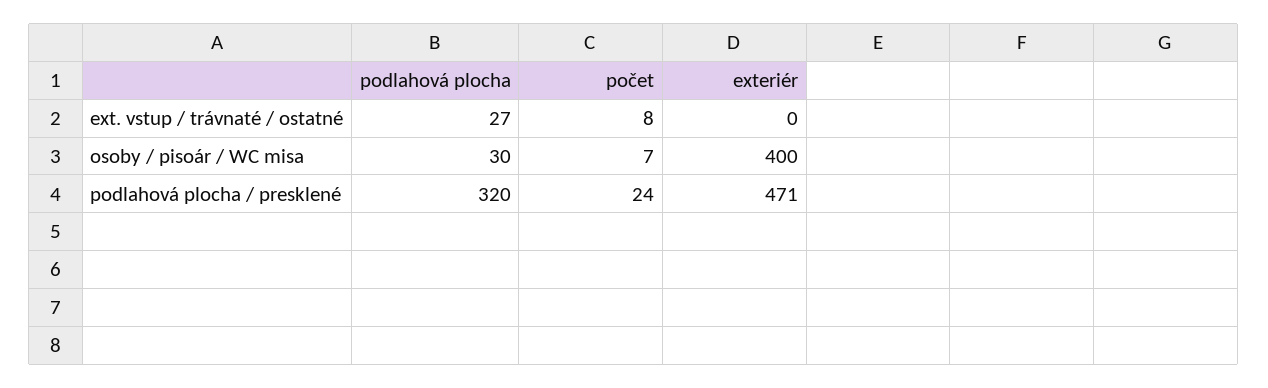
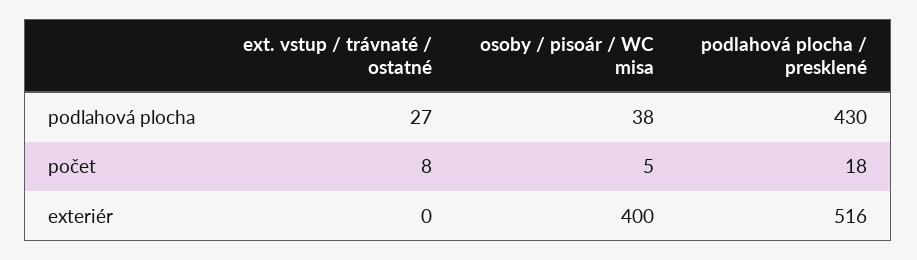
  {
    "podlahová plocha": {
      "ext. vstup / trávnaté / ostatné": 27,
-     "osoby / pisoár / WC misa": 30,
+     "osoby / pisoár / WC misa": 38,
-     "podlahová plocha / presklené": 320
+     "podlahová plocha / presklené": 430
    },
    "počet": {
      "ext. vstup / trávnaté / ostatné": 8,
-     "osoby / pisoár / WC misa": 7,
+     "osoby / pisoár / WC misa": 5,
-     "podlahová plocha / presklené": 24
+     "podlahová plocha / presklené": 18
    },
    "exteriér": {
      "ext. vstup / trávnaté / ostatné": 0,
      "osoby / pisoár / WC misa": 400,
-     "podlahová plocha / presklené": 471
+     "podlahová plocha / presklené": 516
    }
  }

